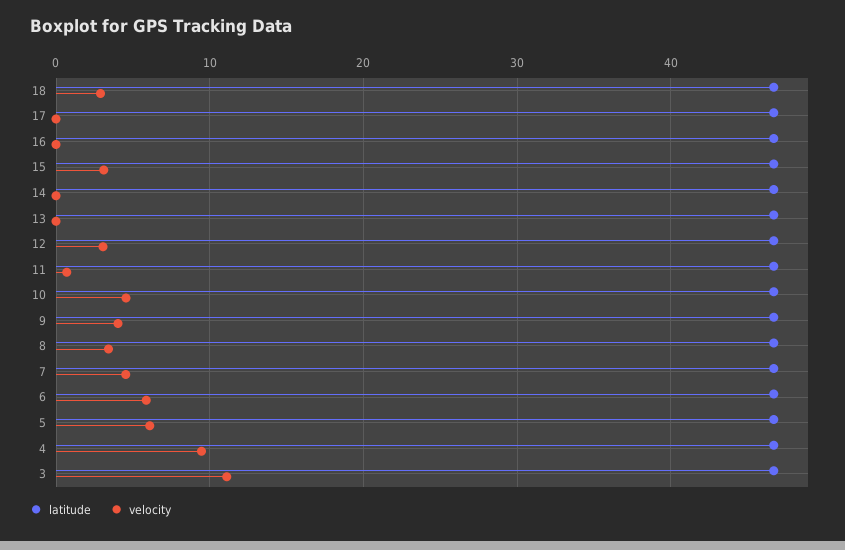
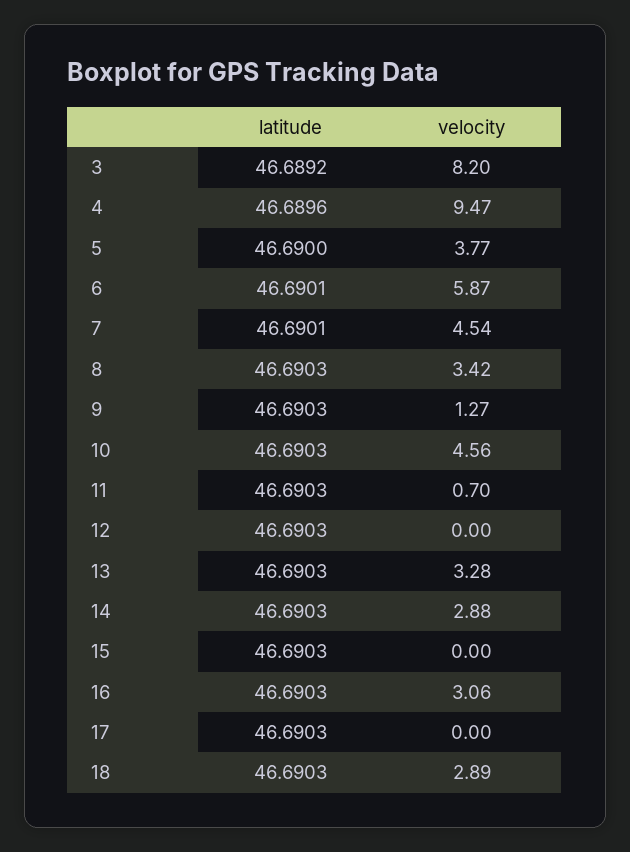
  {
    "latitude": {
      "18": 46.6903,
      "17": 46.6903,
      "16": 46.6903,
      "15": 46.6903,
      "14": 46.6903,
      "13": 46.6903,
      "12": 46.6903,
      "11": 46.6903,
      "10": 46.6903,
      "9": 46.6903,
      "8": 46.6903,
      "7": 46.6901,
      "6": 46.6901,
      "5": 46.69,
      "4": 46.6896,
      "3": 46.6892
    },
    "velocity": {
      "18": 2.89,
      "17": 0,
-     "16": 0,
+     "16": 3.06,
-     "15": 3,
+     "15": 0,
-     "14": 0,
+     "14": 2.88,
-     "13": 0,
+     "13": 3.28,
-     "12": 3,
+     "12": 0,
      "11": 0.7,
      "10": 4.56,
-     "9": 4,
+     "9": 1.27,
      "8": 3.42,
      "7": 4.54,
      "6": 5.87,
-     "5": 6,
+     "5": 3.77,
      "4": 9.47,
-     "3": 11
+     "3": 8.2
    }
  }

